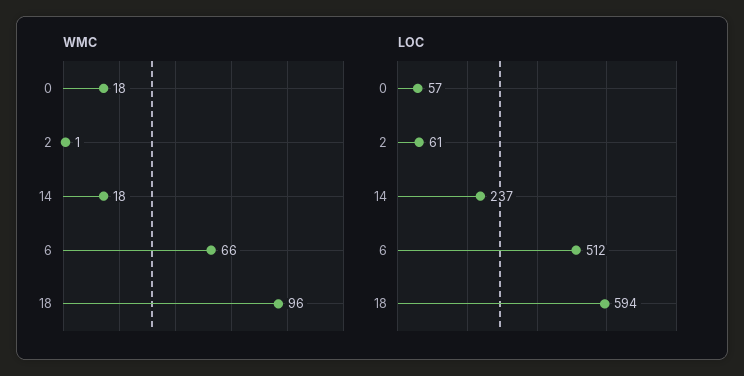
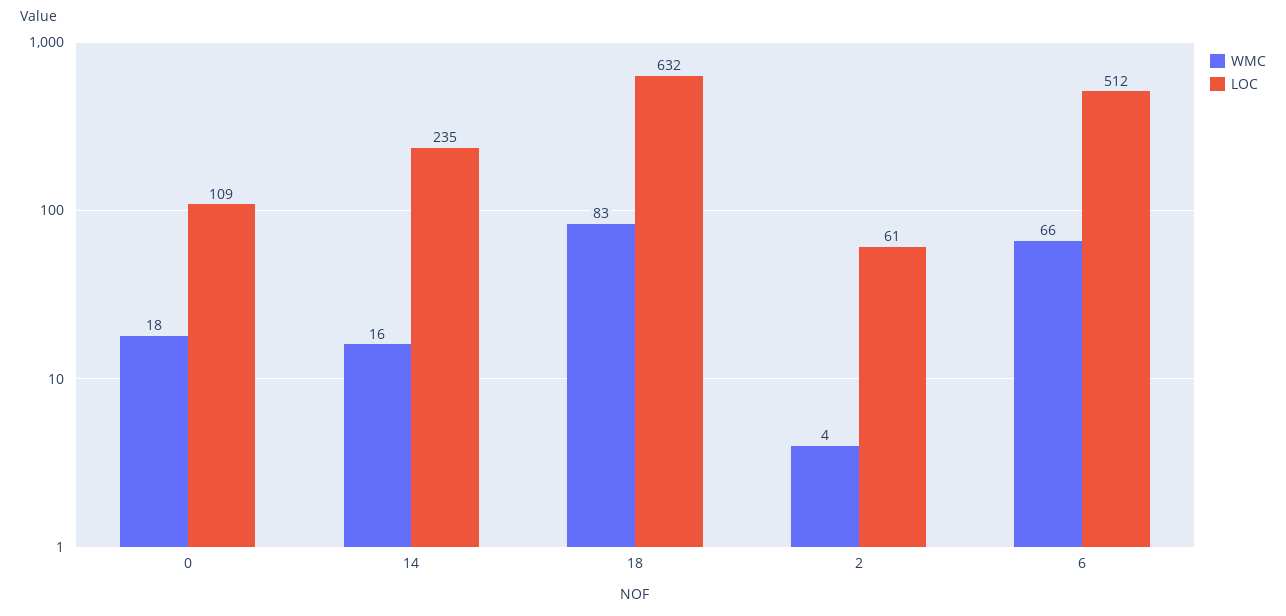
  {
    "WMC": {
      "0": 18,
-     "2": 1,
+     "2": 4,
-     "14": 18,
+     "14": 16,
      "6": 66,
-     "18": 96
+     "18": 83
    },
    "LOC": {
-     "0": 57,
+     "0": 109,
      "2": 61,
-     "14": 237,
+     "14": 235,
      "6": 512,
-     "18": 594
+     "18": 632
    }
  }

